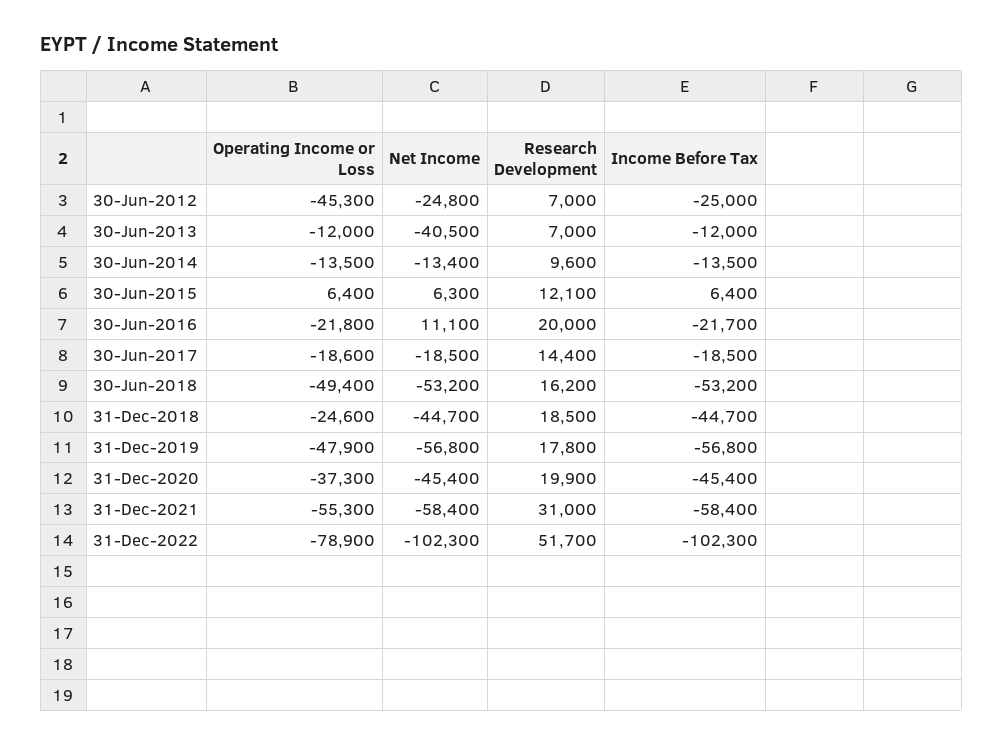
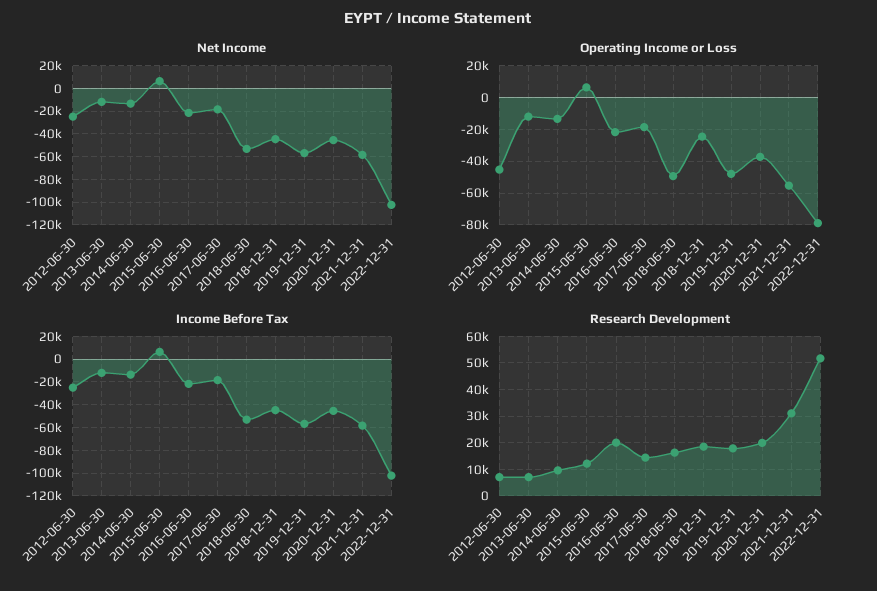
  {
    "Operating Income or Loss": {
      "30-Jun-2012": -45300,
      "30-Jun-2013": -12000,
      "30-Jun-2014": -13500,
      "30-Jun-2015": 6400,
      "30-Jun-2016": -21800,
      "30-Jun-2017": -18600,
      "30-Jun-2018": -49400,
      "31-Dec-2018": -24600,
      "31-Dec-2019": -47900,
      "31-Dec-2020": -37300,
      "31-Dec-2021": -55300,
      "31-Dec-2022": -78900
    },
    "Net Income": {
      "30-Jun-2012": -24800,
-     "30-Jun-2013": -40500,
+     "30-Jun-2013": -10000,
      "30-Jun-2014": -13400,
      "30-Jun-2015": 6300,
-     "30-Jun-2016": 11100,
+     "30-Jun-2016": -20000,
      "30-Jun-2017": -18500,
      "30-Jun-2018": -53200,
      "31-Dec-2018": -44700,
      "31-Dec-2019": -56800,
      "31-Dec-2020": -45400,
      "31-Dec-2021": -58400,
      "31-Dec-2022": -102300
    },
    "Research Development": {
      "30-Jun-2012": 7000,
      "30-Jun-2013": 7000,
      "30-Jun-2014": 9600,
      "30-Jun-2015": 12100,
      "30-Jun-2016": 20000,
      "30-Jun-2017": 14400,
      "30-Jun-2018": 16200,
      "31-Dec-2018": 18500,
      "31-Dec-2019": 17800,
      "31-Dec-2020": 19900,
      "31-Dec-2021": 31000,
      "31-Dec-2022": 51700
    },
    "Income Before Tax": {
      "30-Jun-2012": -25000,
      "30-Jun-2013": -12000,
      "30-Jun-2014": -13500,
      "30-Jun-2015": 6400,
      "30-Jun-2016": -21700,
      "30-Jun-2017": -18500,
      "30-Jun-2018": -53200,
      "31-Dec-2018": -44700,
      "31-Dec-2019": -56800,
      "31-Dec-2020": -45400,
      "31-Dec-2021": -58400,
      "31-Dec-2022": -102300
    }
  }

